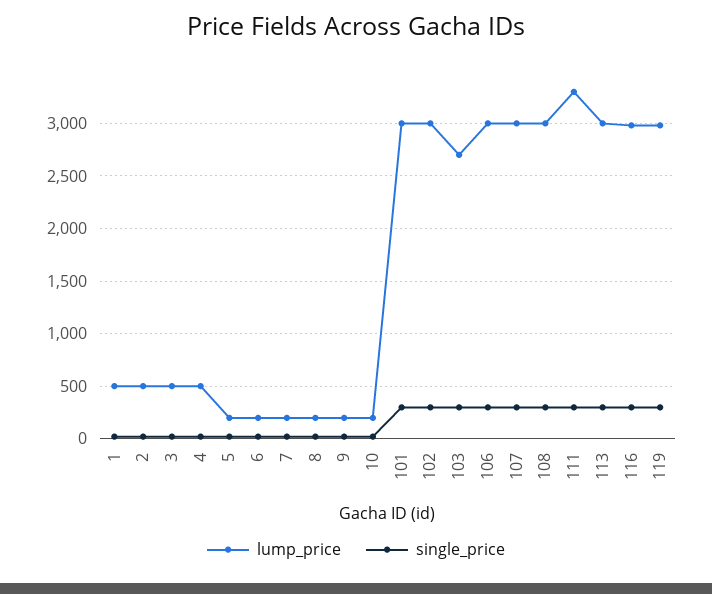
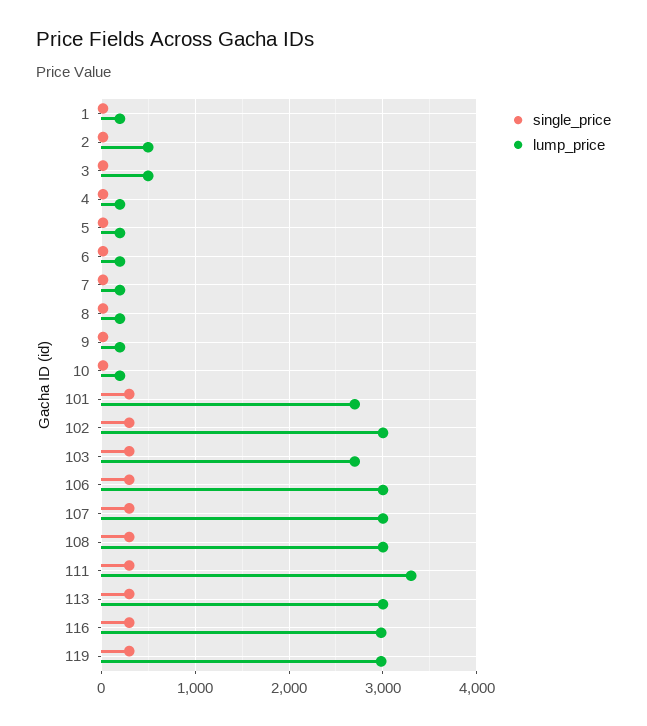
  {
    "lump_price": {
-     "1": 500,
+     "1": 200,
      "2": 500,
      "3": 500,
-     "4": 500,
+     "4": 200,
      "5": 200,
      "6": 200,
      "7": 200,
      "8": 200,
      "9": 200,
      "10": 200,
-     "101": 3000,
+     "101": 2700,
      "102": 3000,
      "103": 2700,
      "106": 3000,
      "107": 3000,
      "108": 3000,
      "111": 3300,
      "113": 3000,
      "116": 3000,
      "119": 3000
    },
    "single_price": {
      "1": 0,
      "2": 0,
      "3": 0,
      "4": 0,
      "5": 0,
      "6": 0,
      "7": 0,
      "8": 0,
      "9": 0,
      "10": 0,
      "101": 300,
      "102": 300,
      "103": 300,
      "106": 300,
      "107": 300,
      "108": 300,
      "111": 300,
      "113": 300,
      "116": 300,
      "119": 300
    }
  }

